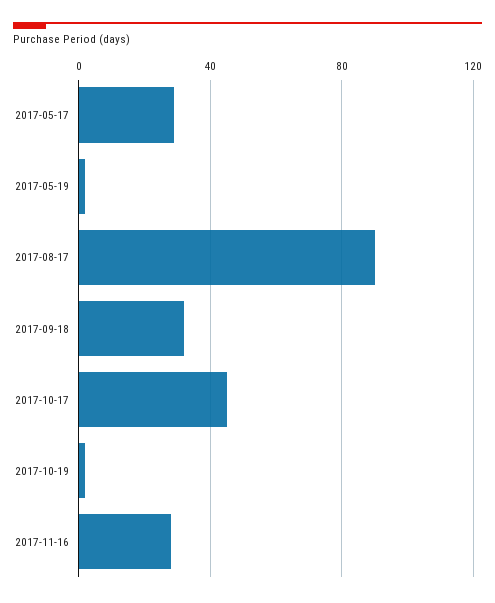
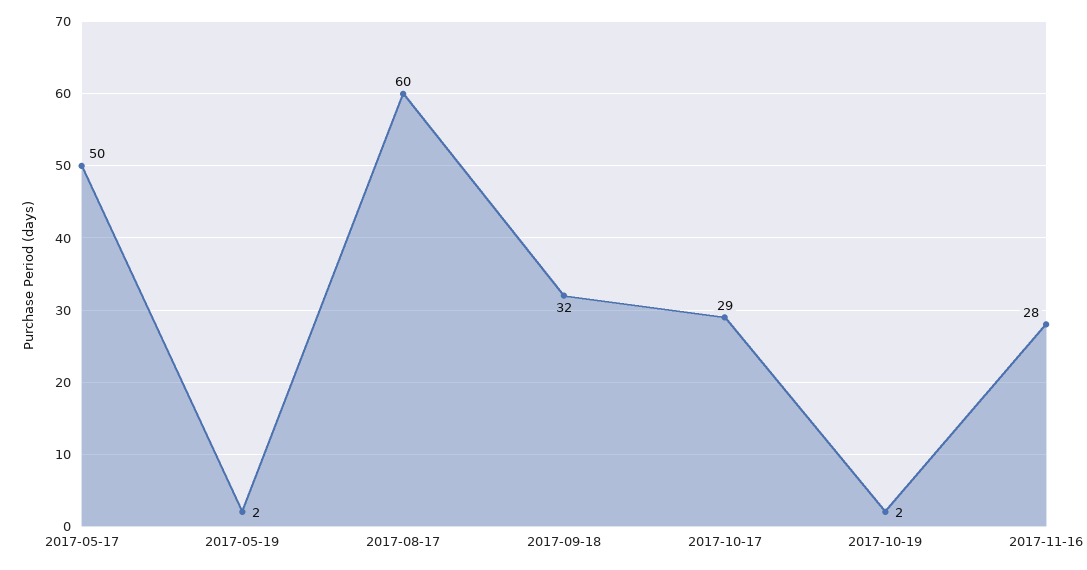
  {
-   "2017-05-17": 30,
+   "2017-05-17": 50,
    "2017-05-19": 2,
-   "2017-08-17": 90,
+   "2017-08-17": 60,
    "2017-09-18": 32,
-   "2017-10-17": 45,
+   "2017-10-17": 29,
    "2017-10-19": 2,
    "2017-11-16": 28
  }

